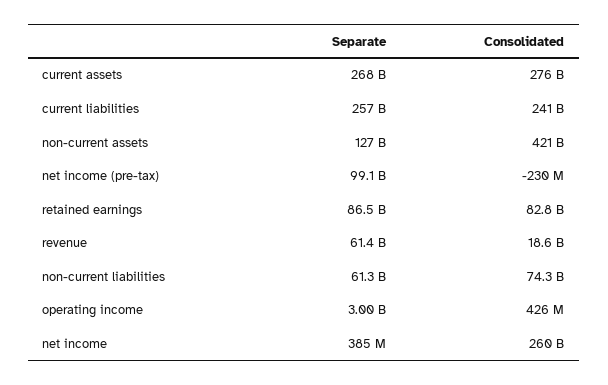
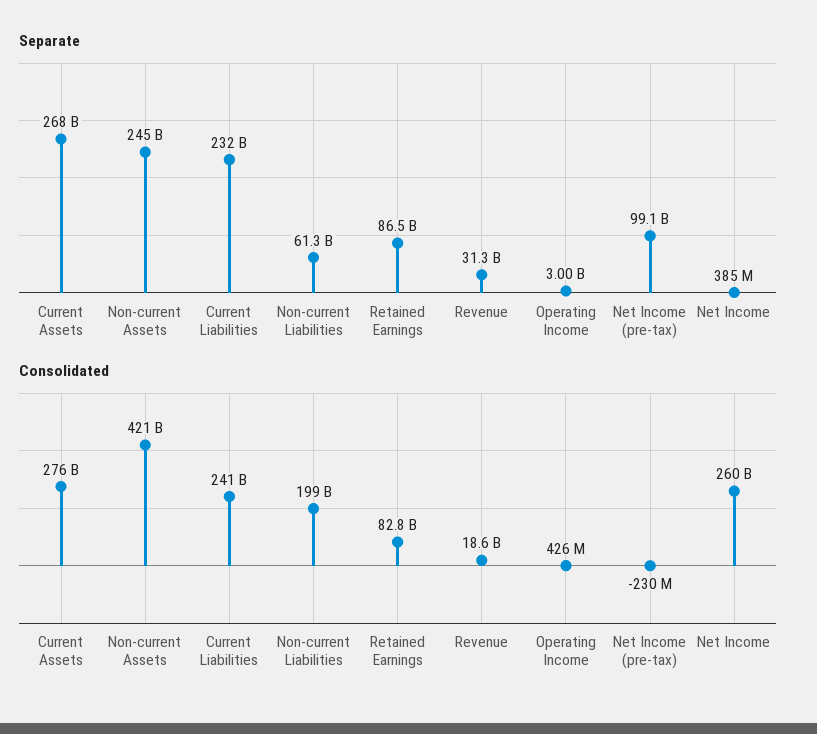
  {
    "Separate": {
      "current assets": 268000000000,
-     "current liabilities": 257000000000,
+     "current liabilities": 232000000000,
-     "non-current assets": 127000000000,
+     "non-current assets": 245000000000,
      "net income (pre-tax)": 99100000000,
      "retained earnings": 86500000000,
-     "revenue": 61400000000,
+     "revenue": 31300000000,
      "non-current liabilities": 61300000000,
      "operating income": 3000000000,
      "net income": 385000000
    },
    "Consolidated": {
      "current assets": 276000000000,
      "current liabilities": 241000000000,
      "non-current assets": 421000000000,
      "net income (pre-tax)": -230000000,
      "retained earnings": 82800000000,
      "revenue": 18600000000,
-     "non-current liabilities": 74300000000,
+     "non-current liabilities": 199000000000,
      "operating income": 426000000,
      "net income": 260000000000
    }
  }

